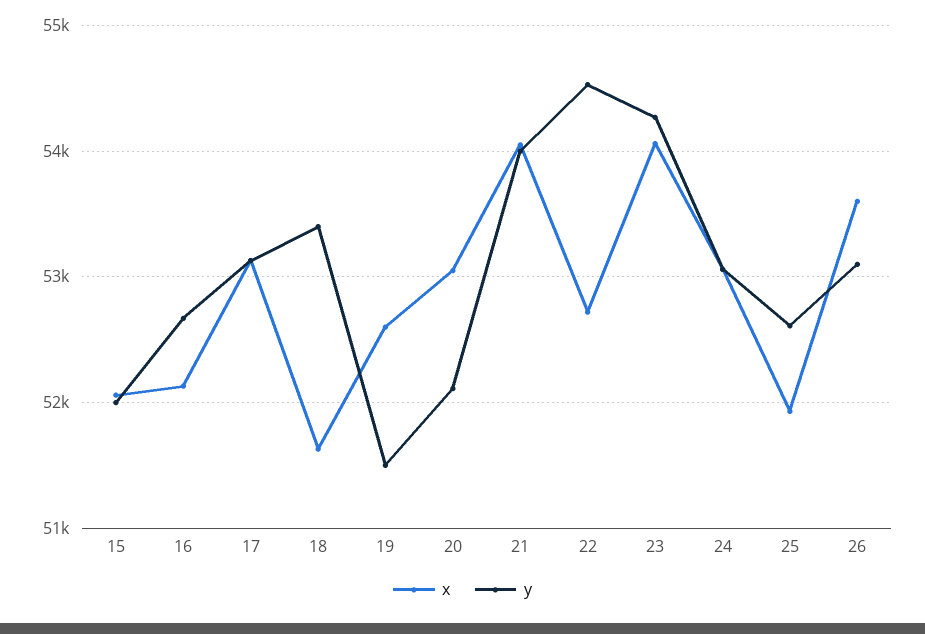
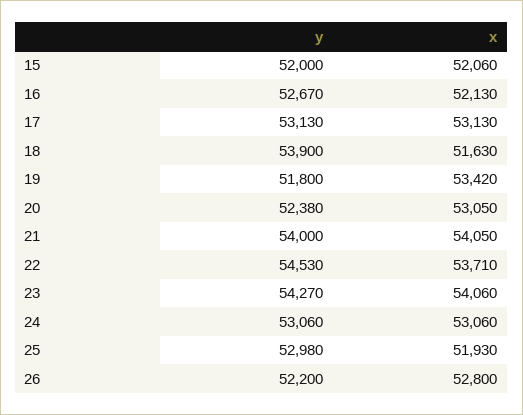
  {
    "x": {
      "15": 52060,
      "16": 52130,
      "17": 53130,
      "18": 51630,
-     "19": 52600,
+     "19": 53420,
      "20": 53050,
      "21": 54050,
-     "22": 52700,
+     "22": 53710,
      "23": 54060,
      "24": 53060,
      "25": 51930,
-     "26": 53600
+     "26": 52800
    },
    "y": {
      "15": 52000,
      "16": 52670,
      "17": 53130,
-     "18": 53400,
+     "18": 53900,
-     "19": 51500,
+     "19": 51800,
-     "20": 52100,
+     "20": 52380,
      "21": 54000,
      "22": 54530,
      "23": 54270,
      "24": 53060,
-     "25": 52600,
+     "25": 52980,
-     "26": 53100
+     "26": 52200
    }
  }

